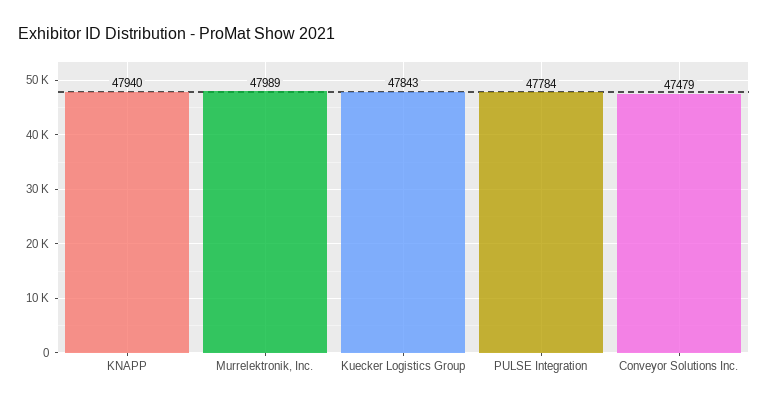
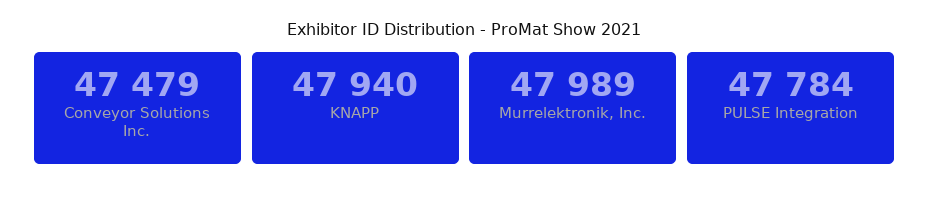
  {
    "KNAPP": 47940,
    "Murrelektronik, Inc.": 47989,
-   "Kuecker Logistics Group": 47843,
    "PULSE Integration": 47784,
    "Conveyor Solutions Inc.": 47479
  }

